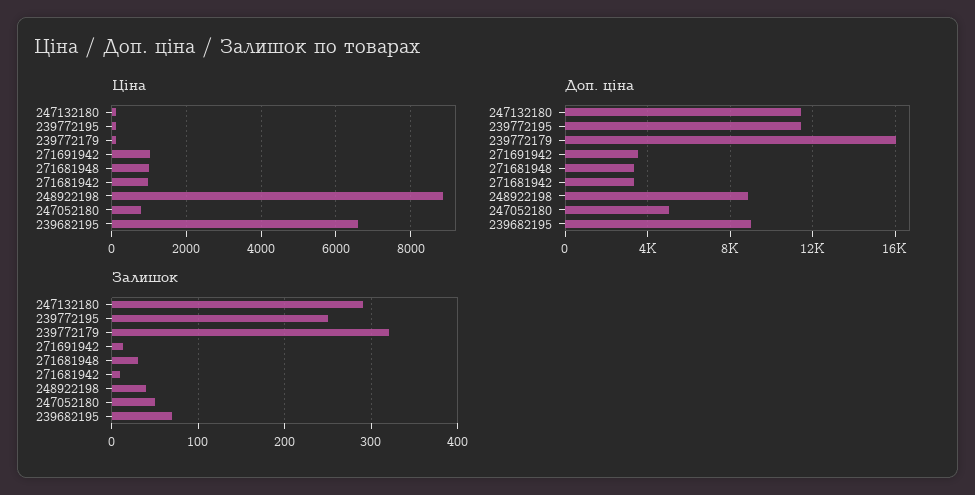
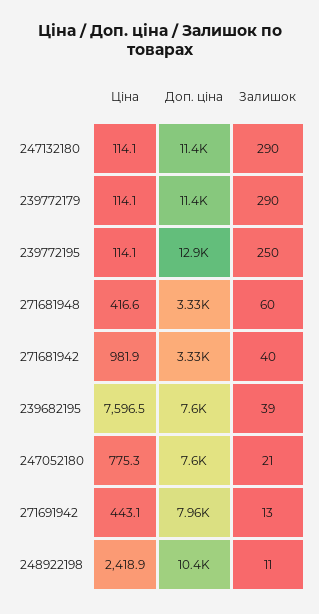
  {
    "Ціна": {
      "247132180": 114.1,
      "239772195": 114.1,
      "239772179": 114.1,
-     "271691942": 1000,
+     "271691942": 443.1,
-     "271681948": 1000,
+     "271681948": 416.6,
      "271681942": 981.9,
-     "248922198": 8800,
+     "248922198": 2418.9,
      "247052180": 775.3,
-     "239682195": 6600
+     "239682195": 7596.5
    },
    "Доп. ціна": {
      "247132180": 11400,
-     "239772195": 11500,
+     "239772195": 12900,
-     "239772179": 16000,
+     "239772179": 11400,
-     "271691942": 3500,
+     "271691942": 7960,
      "271681948": 3330,
      "271681942": 3330,
-     "248922198": 9000,
+     "248922198": 10400,
-     "247052180": 5000,
+     "247052180": 7600,
-     "239682195": 9000
+     "239682195": 7600
    },
    "Залишок": {
      "247132180": 290,
      "239772195": 250,
-     "239772179": 320,
+     "239772179": 290,
      "271691942": 13,
-     "271681948": 30,
+     "271681948": 60,
-     "271681942": 10,
+     "271681942": 40,
-     "248922198": 40,
+     "248922198": 11,
-     "247052180": 50,
+     "247052180": 21,
-     "239682195": 70
+     "239682195": 39
    }
  }

